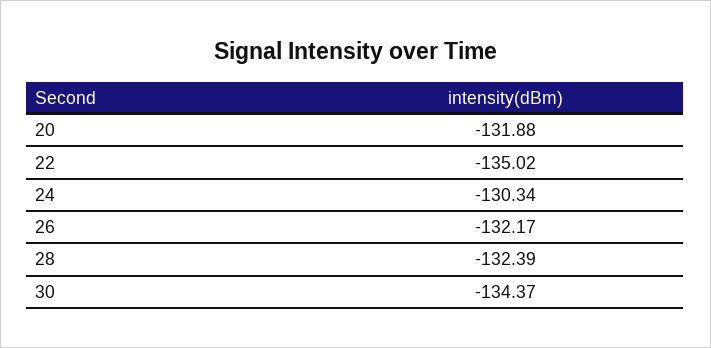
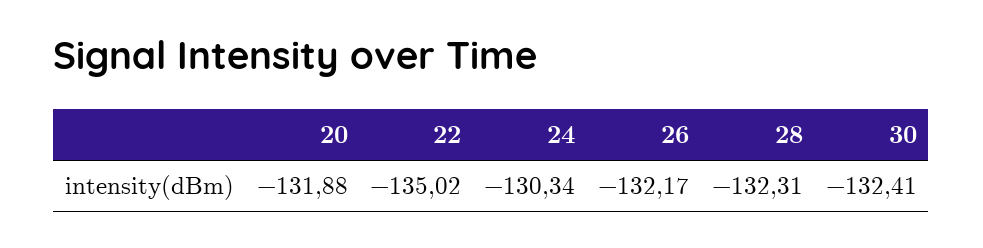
  {
    "20": -131.88,
    "22": -135.02,
    "24": -130.34,
    "26": -132.17,
-   "28": -132.39,
+   "28": -132.31,
-   "30": -134.37
+   "30": -132.41
  }

